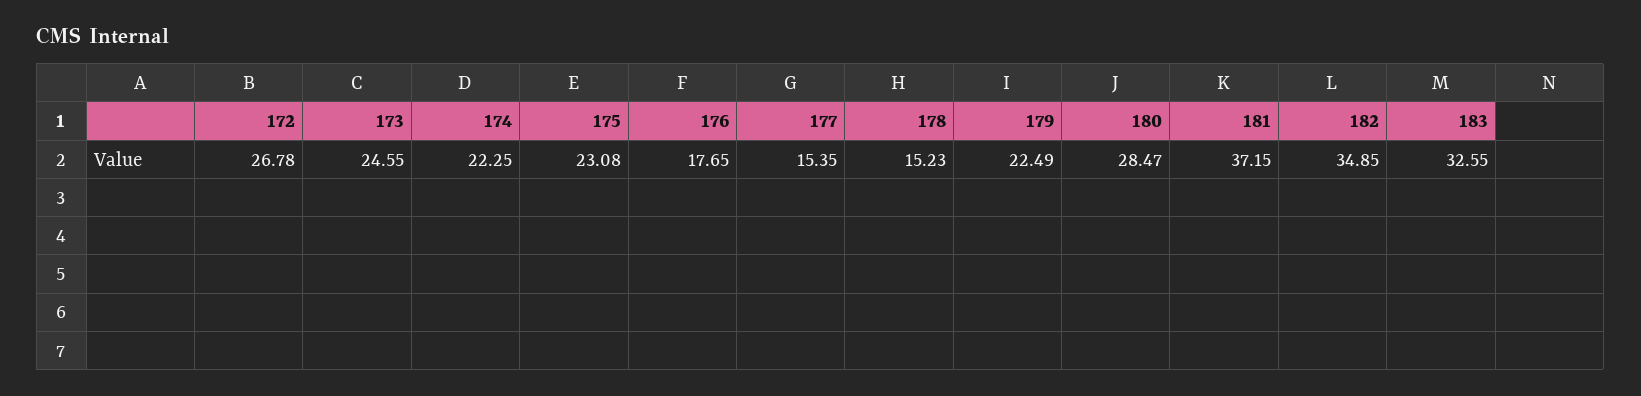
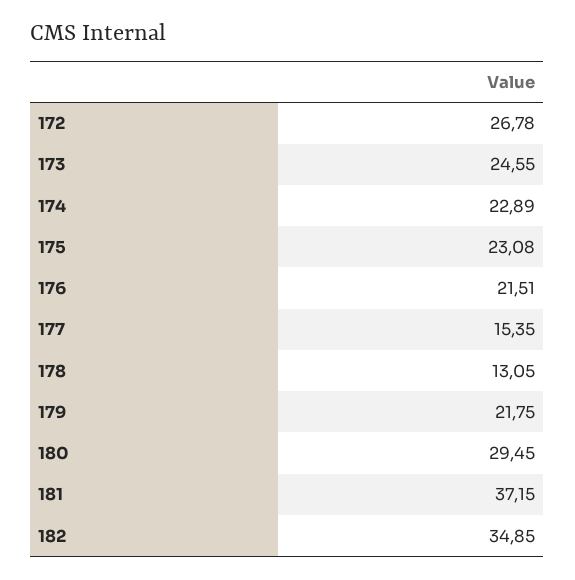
  {
    "172": 26.78,
    "173": 24.55,
-   "174": 22.25,
+   "174": 22.89,
    "175": 23.08,
-   "176": 17.65,
+   "176": 21.51,
    "177": 15.35,
-   "178": 15.23,
+   "178": 13.05,
-   "179": 22.49,
+   "179": 21.75,
-   "180": 28.47,
+   "180": 29.45,
    "181": 37.15,
-   "182": 34.85,
+   "182": 34.85
-   "183": 32.55
  }

